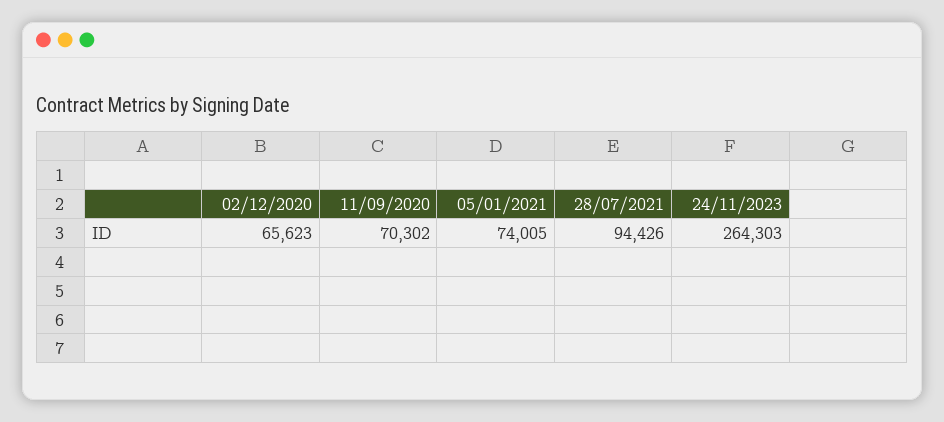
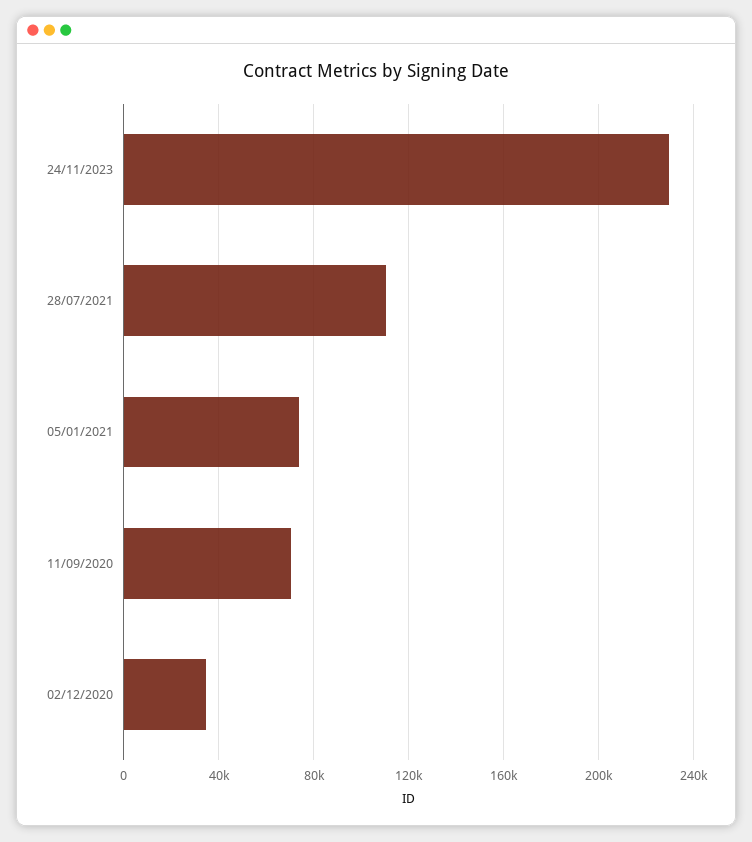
  {
-   "02/12/2020": 65623,
+   "02/12/2020": 35000,
    "11/09/2020": 70302,
    "05/01/2021": 74005,
-   "28/07/2021": 94426,
+   "28/07/2021": 110000,
-   "24/11/2023": 264303
+   "24/11/2023": 230000
  }

